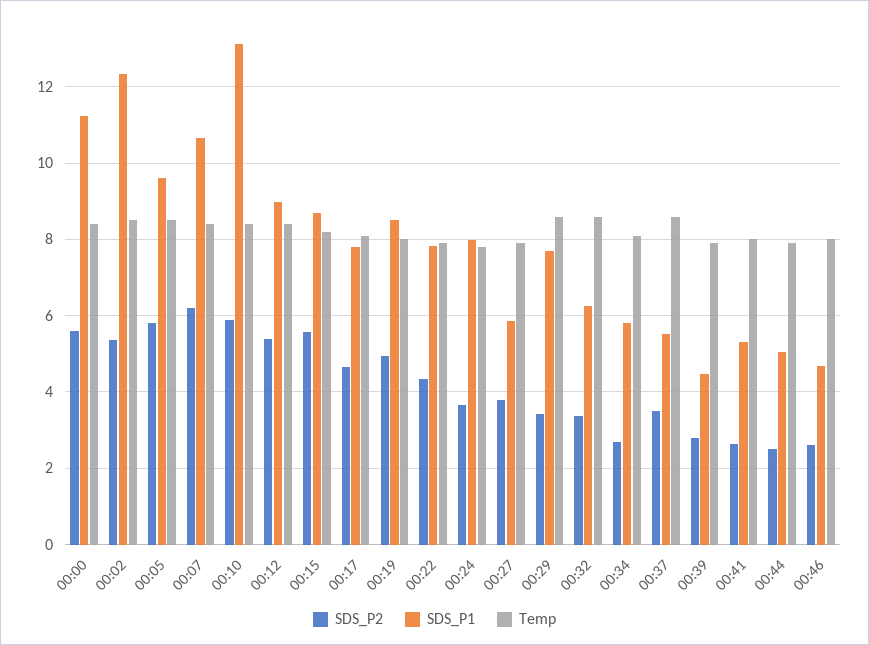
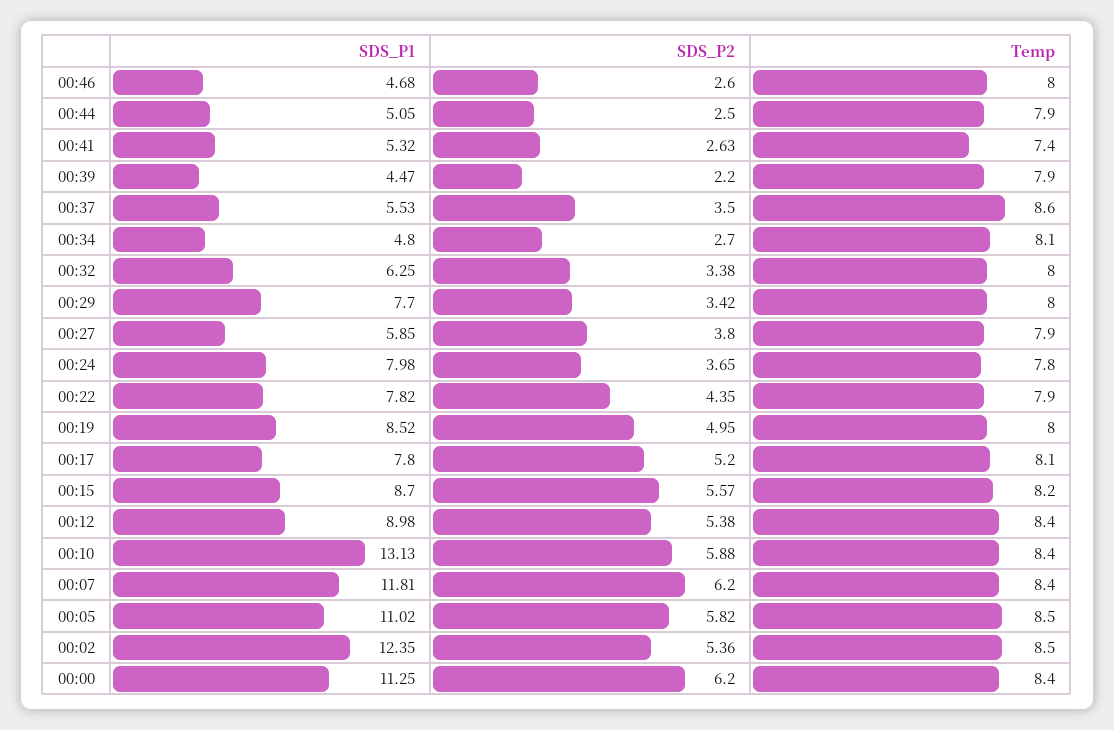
  {
    "SDS_P2": {
-     "00:00": 5.6,
+     "00:00": 6.2,
      "00:02": 5.36,
      "00:05": 5.82,
      "00:07": 6.2,
      "00:10": 5.88,
      "00:12": 5.38,
      "00:15": 5.57,
-     "00:17": 4.6,
+     "00:17": 5.2,
      "00:19": 4.95,
      "00:22": 4.35,
      "00:24": 3.65,
      "00:27": 3.8,
      "00:29": 3.42,
      "00:32": 3.38,
      "00:34": 2.7,
      "00:37": 3.5,
-     "00:39": 2.8,
+     "00:39": 2.2,
      "00:41": 2.63,
      "00:44": 2.5,
      "00:46": 2.6
    },
    "SDS_P1": {
      "00:00": 11.25,
      "00:02": 12.35,
-     "00:05": 9.6,
+     "00:05": 11.02,
-     "00:07": 10.6,
+     "00:07": 11.81,
      "00:10": 13.13,
      "00:12": 8.98,
      "00:15": 8.7,
      "00:17": 7.8,
      "00:19": 8.52,
      "00:22": 7.82,
      "00:24": 7.98,
      "00:27": 5.85,
      "00:29": 7.7,
      "00:32": 6.25,
-     "00:34": 5.8,
+     "00:34": 4.8,
      "00:37": 5.53,
      "00:39": 4.47,
      "00:41": 5.32,
      "00:44": 5.05,
      "00:46": 4.68
    },
    "Temp": {
      "00:00": 8.4,
      "00:02": 8.5,
      "00:05": 8.5,
      "00:07": 8.4,
      "00:10": 8.4,
      "00:12": 8.4,
      "00:15": 8.2,
      "00:17": 8.1,
      "00:19": 8,
      "00:22": 7.9,
      "00:24": 7.8,
      "00:27": 7.9,
-     "00:29": 8.6,
+     "00:29": 8,
-     "00:32": 8.6,
+     "00:32": 8,
      "00:34": 8.1,
      "00:37": 8.6,
      "00:39": 7.9,
-     "00:41": 8,
+     "00:41": 7.4,
      "00:44": 7.9,
      "00:46": 8
    }
  }

